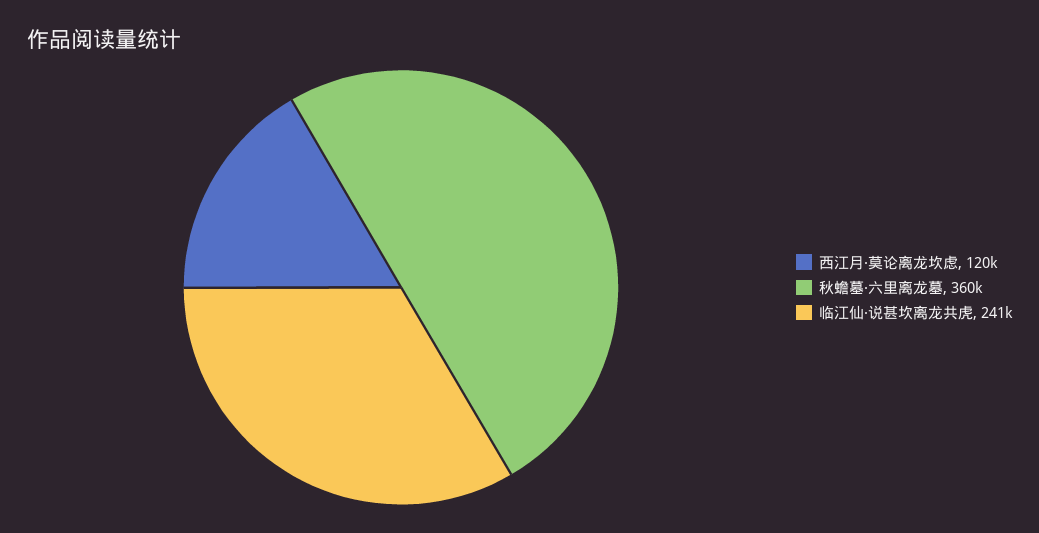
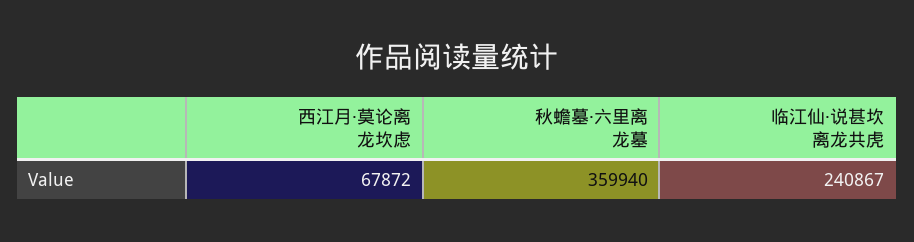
  {
-   "西江月·莫论离龙坎虑": 120000,
+   "西江月·莫论离龙坎虑": 67872,
    "秋蟾墓·六里离龙墓": 359940,
    "临江仙·说甚坎离龙共虎": 240867
  }

